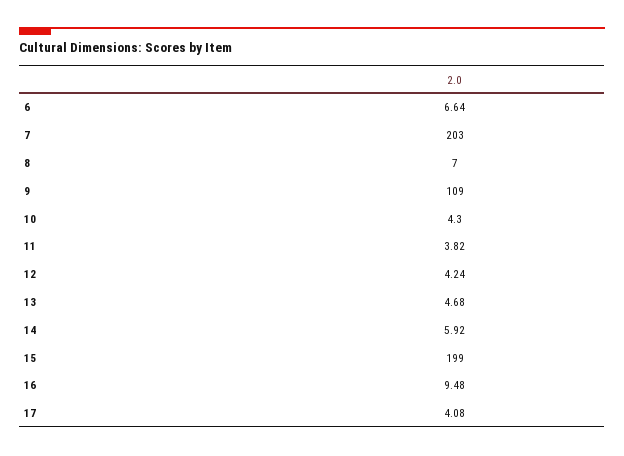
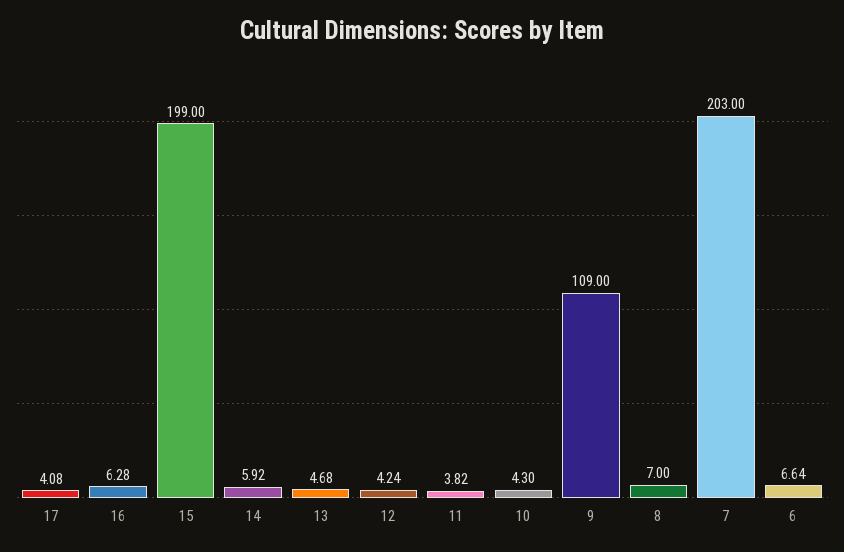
  {
    "6": 6.64,
    "7": 203,
    "8": 7,
    "9": 109,
    "10": 4.3,
    "11": 3.82,
    "12": 4.24,
    "13": 4.68,
    "14": 5.92,
    "15": 199,
-   "16": 9.48,
+   "16": 6.28,
    "17": 4.08
  }

